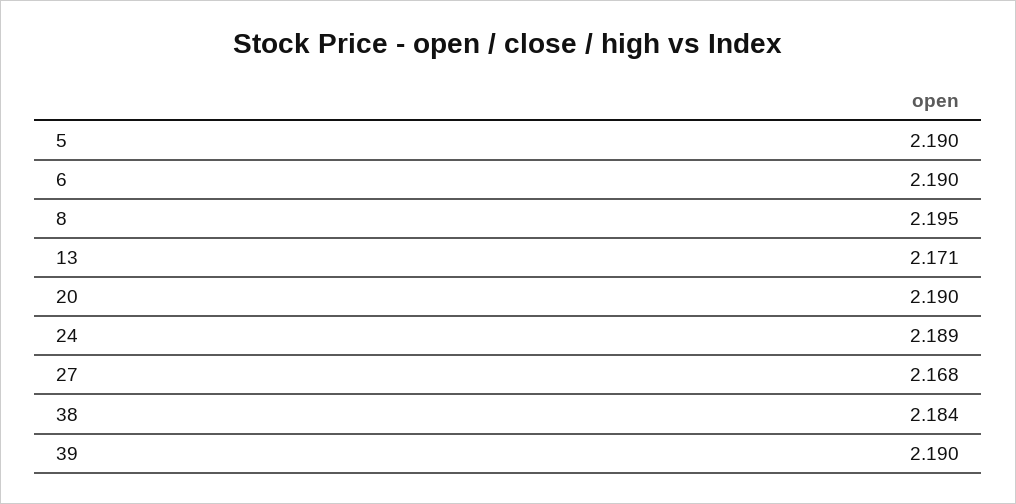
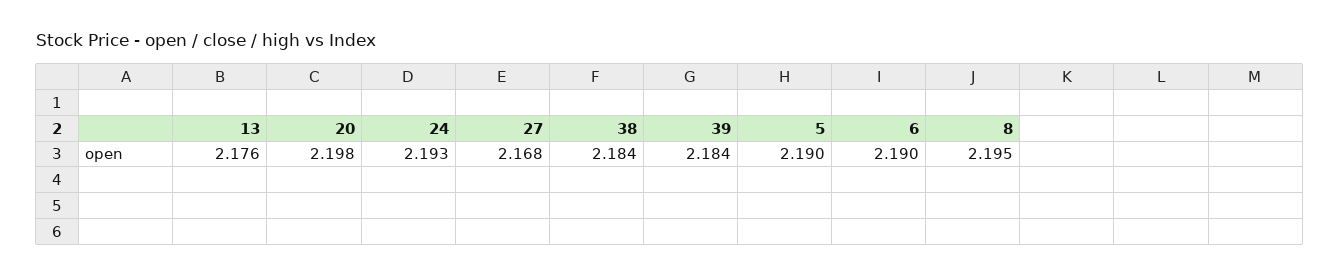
  {
    "5": 2.19,
    "6": 2.19,
    "8": 2.195,
-   "13": 2.171,
+   "13": 2.176,
-   "20": 2.19,
+   "20": 2.198,
-   "24": 2.189,
+   "24": 2.193,
    "27": 2.168,
    "38": 2.184,
-   "39": 2.19
+   "39": 2.184
  }

